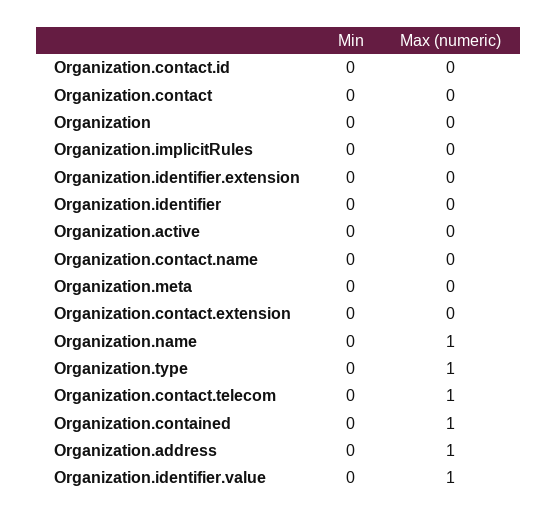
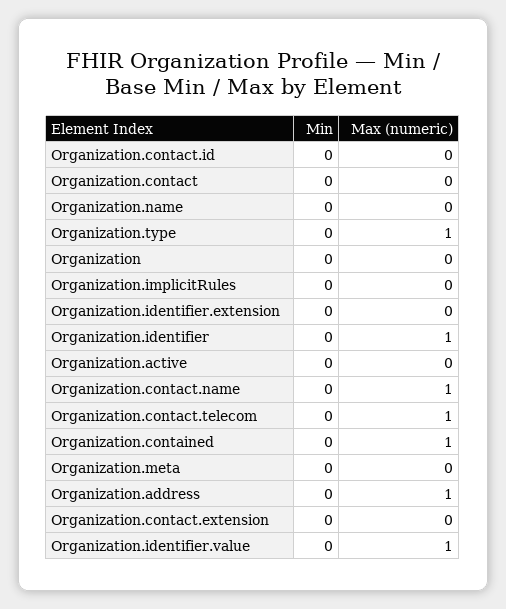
  {
    "Min": {
      "Organization.contact.id": 0,
      "Organization.contact": 0,
      "Organization": 0,
      "Organization.implicitRules": 0,
      "Organization.identifier.extension": 0,
      "Organization.identifier": 0,
      "Organization.active": 0,
      "Organization.contact.name": 0,
      "Organization.meta": 0,
      "Organization.contact.extension": 0,
      "Organization.name": 0,
      "Organization.type": 0,
      "Organization.contact.telecom": 0,
      "Organization.contained": 0,
      "Organization.address": 0,
      "Organization.identifier.value": 0
    },
    "Max (numeric)": {
      "Organization.contact.id": 0,
      "Organization.contact": 0,
      "Organization": 0,
      "Organization.implicitRules": 0,
      "Organization.identifier.extension": 0,
-     "Organization.identifier": 0,
+     "Organization.identifier": 1,
      "Organization.active": 0,
-     "Organization.contact.name": 0,
+     "Organization.contact.name": 1,
      "Organization.meta": 0,
      "Organization.contact.extension": 0,
-     "Organization.name": 1,
+     "Organization.name": 0,
      "Organization.type": 1,
      "Organization.contact.telecom": 1,
      "Organization.contained": 1,
      "Organization.address": 1,
      "Organization.identifier.value": 1
    }
  }

